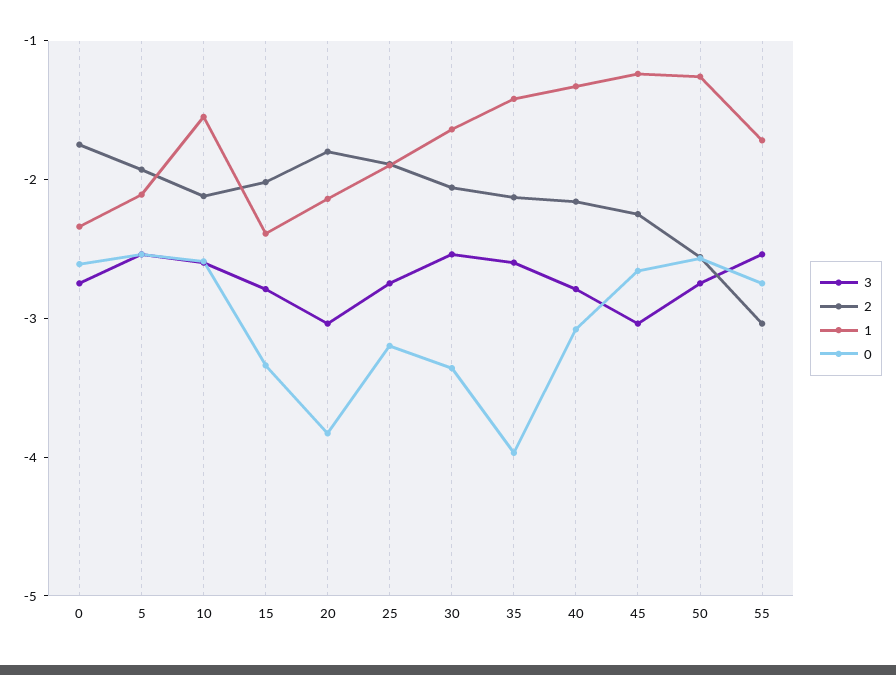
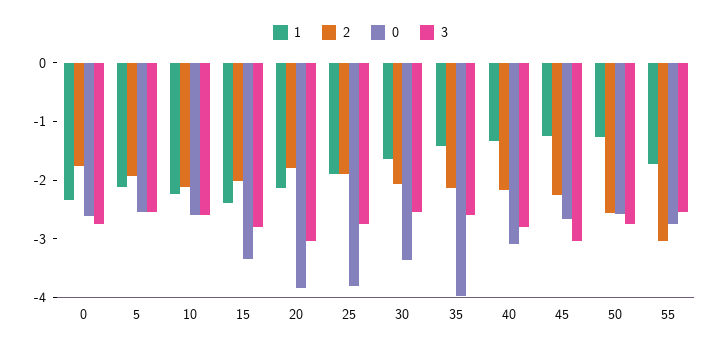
  {
    "3": {
      "0": -2.8,
      "5": -2.6,
      "10": -2.6,
      "15": -2.8,
      "20": -3,
      "25": -2.8,
      "30": -2.6,
      "35": -2.6,
      "40": -2.8,
      "45": -3,
      "50": -2.8,
      "55": -2.6
    },
    "2": {
      "0": -1.8,
      "5": -2,
      "10": -2.2,
      "15": -2,
      "20": -1.8,
      "25": -1.8,
      "30": -2,
      "35": -2.2,
      "40": -2.2,
      "45": -2.2,
      "50": -2.6,
      "55": -3
    },
    "1": {
      "0": -2.4,
      "5": -2.2,
-     "10": -1.6,
+     "10": -2.2,
      "15": -2.4,
      "20": -2.2,
      "25": -2,
      "30": -1.6,
      "35": -1.4,
      "40": -1.4,
      "45": -1.2,
      "50": -1.2,
      "55": -1.8
    },
    "0": {
      "0": -2.6,
      "5": -2.6,
      "10": -2.6,
      "15": -3.4,
      "20": -3.8,
-     "25": -3.2,
+     "25": -3.8,
      "30": -3.4,
      "35": -4,
      "40": -3,
      "45": -2.6,
      "50": -2.6,
      "55": -2.8
    }
  }

